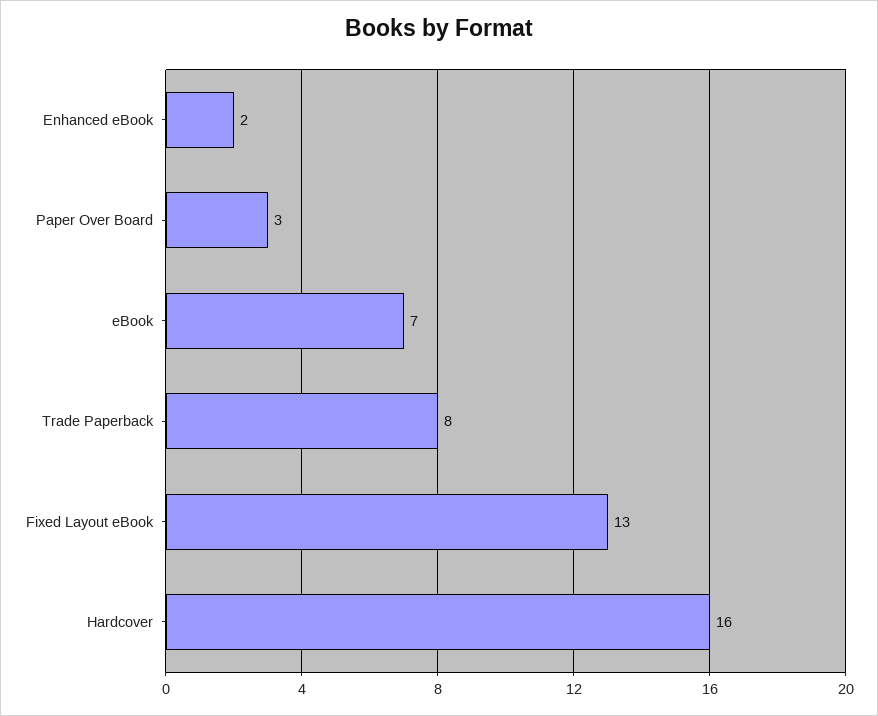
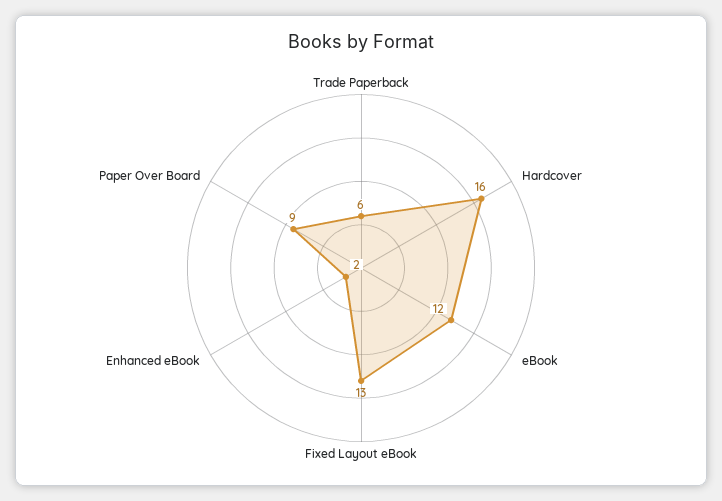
  {
    "Enhanced eBook": 2,
-   "Paper Over Board": 3,
+   "Paper Over Board": 9,
-   "eBook": 7,
+   "eBook": 12,
-   "Trade Paperback": 8,
+   "Trade Paperback": 6,
    "Fixed Layout eBook": 13,
    "Hardcover": 16
  }

